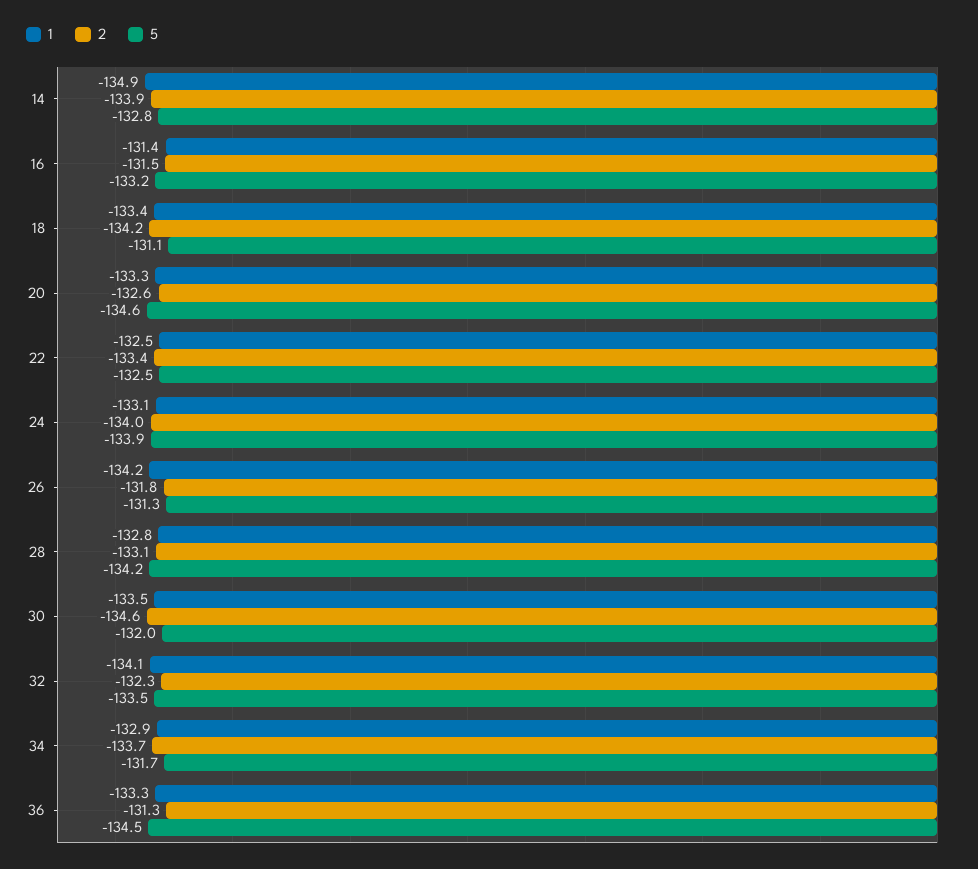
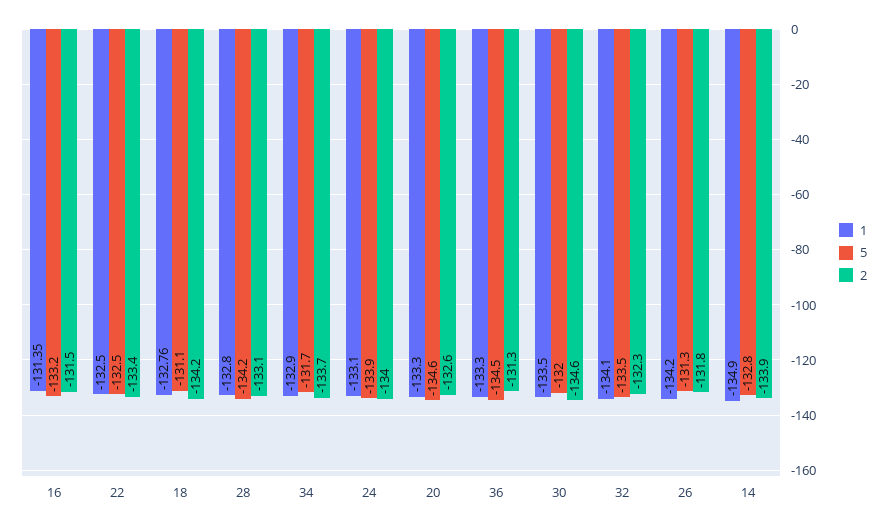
  {
    "1": {
      "14": -134.9,
      "16": -131.35,
-     "18": -133.4,
+     "18": -132.76,
      "20": -133.3,
      "22": -132.5,
      "24": -133.1,
      "26": -134.2,
      "28": -132.8,
      "30": -133.5,
      "32": -134.1,
      "34": -132.9,
      "36": -133.3
    },
    "2": {
      "14": -133.9,
      "16": -131.5,
      "18": -134.2,
      "20": -132.6,
      "22": -133.4,
      "24": -134,
      "26": -131.8,
      "28": -133.1,
      "30": -134.6,
      "32": -132.3,
      "34": -133.7,
      "36": -131.3
    },
    "5": {
      "14": -132.8,
      "16": -133.2,
      "18": -131.1,
      "20": -134.6,
      "22": -132.5,
      "24": -133.9,
      "26": -131.3,
      "28": -134.2,
      "30": -132,
      "32": -133.5,
      "34": -131.7,
      "36": -134.5
    }
  }

